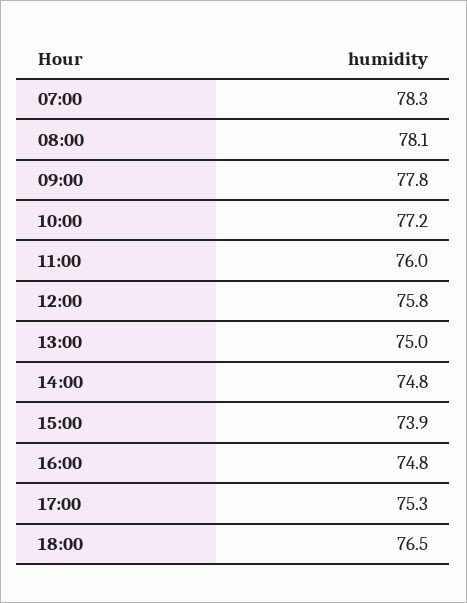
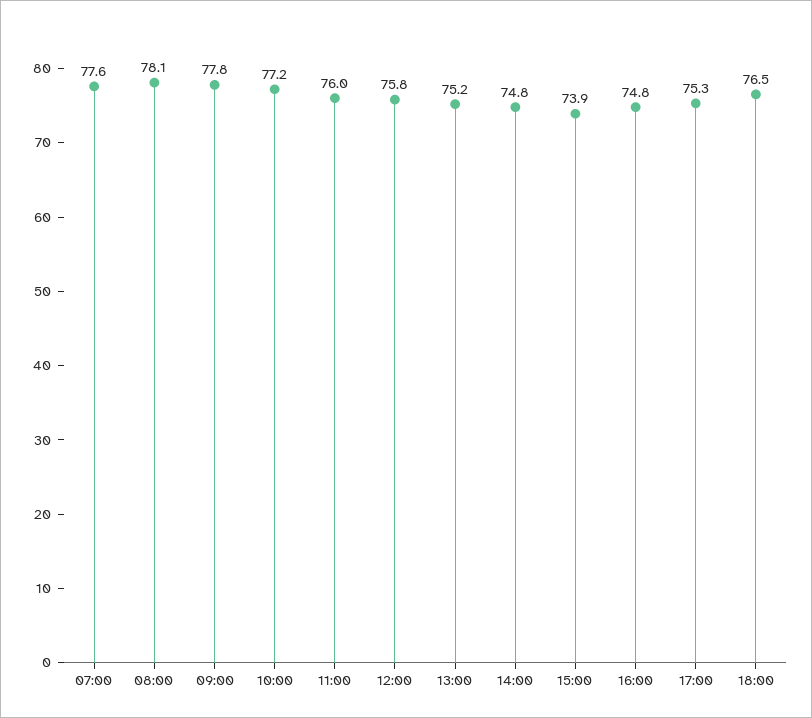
  {
-   "07:00": 78.3,
+   "07:00": 77.6,
    "08:00": 78.1,
    "09:00": 77.8,
    "10:00": 77.2,
    "11:00": 76,
    "12:00": 75.8,
-   "13:00": 75,
+   "13:00": 75.2,
    "14:00": 74.8,
    "15:00": 73.9,
    "16:00": 74.8,
    "17:00": 75.3,
    "18:00": 76.5
  }

